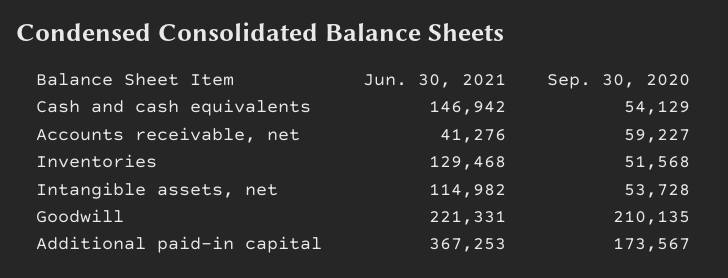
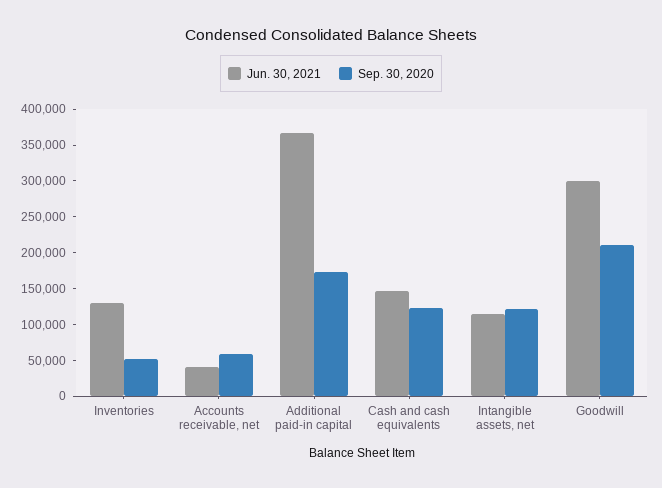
  {
    "Jun. 30, 2021": {
      "Cash and cash equivalents": 146942,
      "Accounts receivable, net": 41276,
      "Inventories": 129468,
      "Intangible assets, net": 114982,
-     "Goodwill": 221331,
+     "Goodwill": 300000,
      "Additional paid-in capital": 367253
    },
    "Sep. 30, 2020": {
-     "Cash and cash equivalents": 54129,
+     "Cash and cash equivalents": 125000,
      "Accounts receivable, net": 59227,
      "Inventories": 51568,
-     "Intangible assets, net": 53728,
+     "Intangible assets, net": 125000,
      "Goodwill": 210135,
      "Additional paid-in capital": 173567
    }
  }

